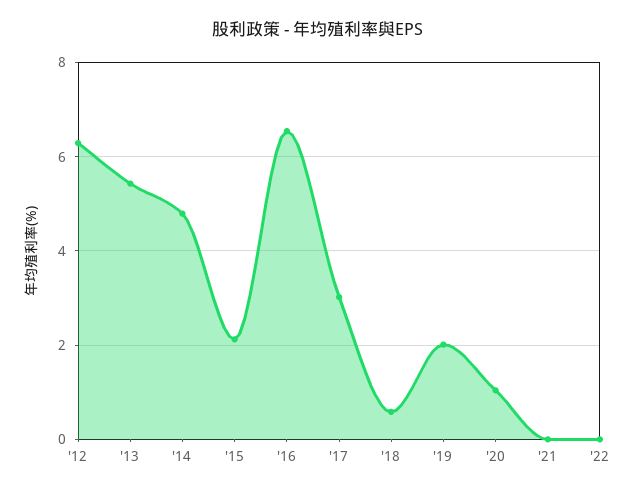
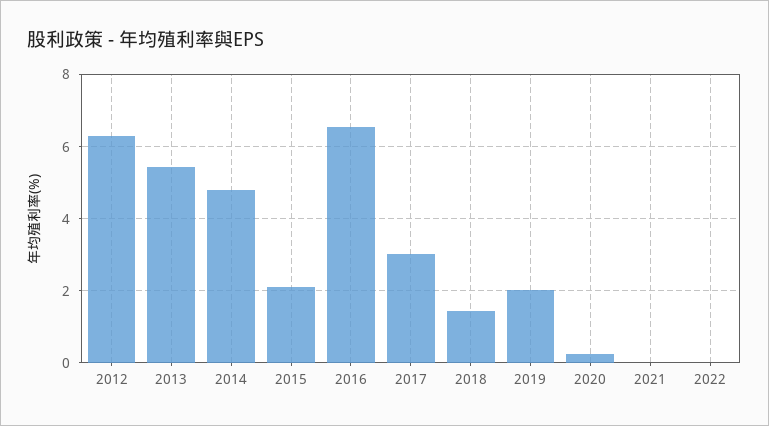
  {
    "'12": 6.2,
    "'13": 5.4,
    "'14": 4.8,
    "'15": 2.2,
    "'16": 6.6,
    "'17": 3,
-   "'18": 0.6,
+   "'18": 1.4,
    "'19": 2,
-   "'20": 1,
+   "'20": 0.2,
    "'21": 0,
    "'22": 0
  }

